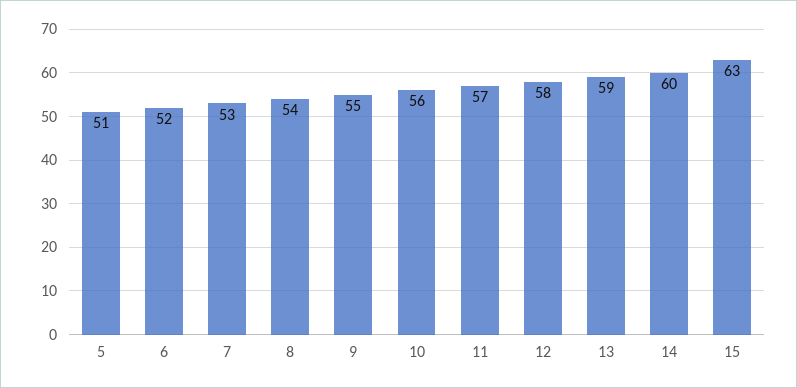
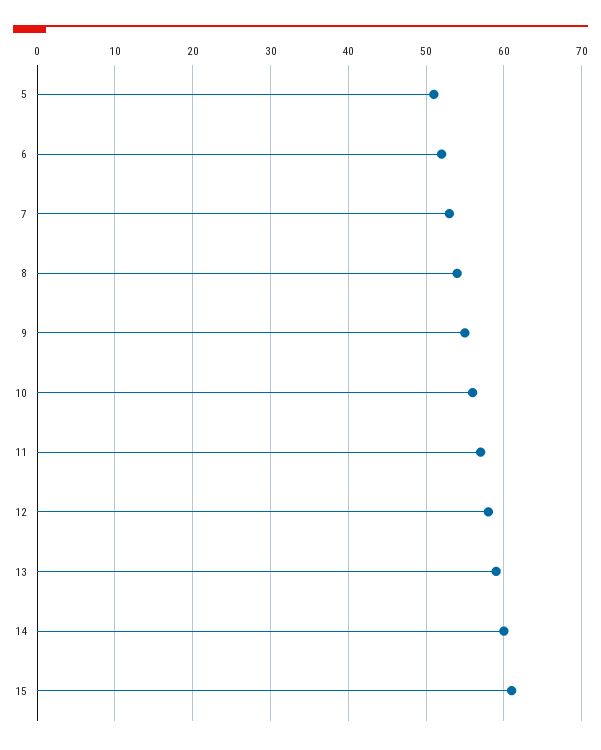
  {
    "5": 51,
    "6": 52,
    "7": 53,
    "8": 54,
    "9": 55,
    "10": 56,
    "11": 57,
    "12": 58,
    "13": 59,
    "14": 60,
-   "15": 63
+   "15": 61
  }

